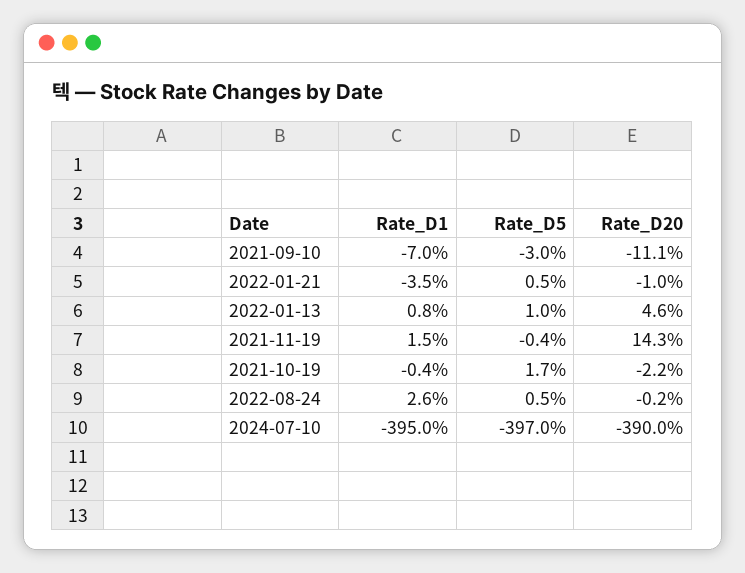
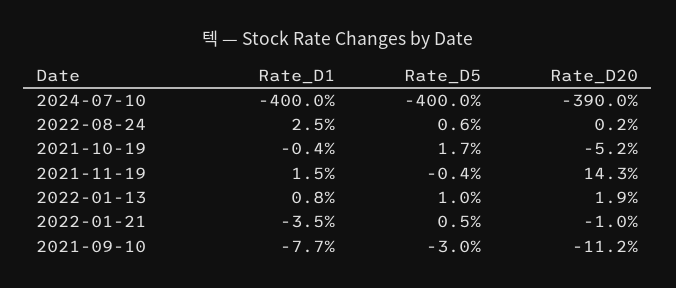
  {
    "Rate_D1": {
-     "2021-09-10": -7,
+     "2021-09-10": -7.7,
      "2022-01-21": -3.5,
      "2022-01-13": 0.8,
      "2021-11-19": 1.5,
      "2021-10-19": -0.4,
-     "2022-08-24": 2.6,
+     "2022-08-24": 2.5,
-     "2024-07-10": -395
+     "2024-07-10": -400
    },
    "Rate_D5": {
      "2021-09-10": -3,
      "2022-01-21": 0.5,
      "2022-01-13": 1,
      "2021-11-19": -0.4,
      "2021-10-19": 1.7,
-     "2022-08-24": 0.5,
+     "2022-08-24": 0.6,
-     "2024-07-10": -397
+     "2024-07-10": -400
    },
    "Rate_D20": {
-     "2021-09-10": -11.1,
+     "2021-09-10": -11.2,
      "2022-01-21": -1,
-     "2022-01-13": 4.6,
+     "2022-01-13": 1.9,
      "2021-11-19": 14.3,
-     "2021-10-19": -2.2,
+     "2021-10-19": -5.2,
-     "2022-08-24": -0.2,
+     "2022-08-24": 0.2,
      "2024-07-10": -390
    }
  }

